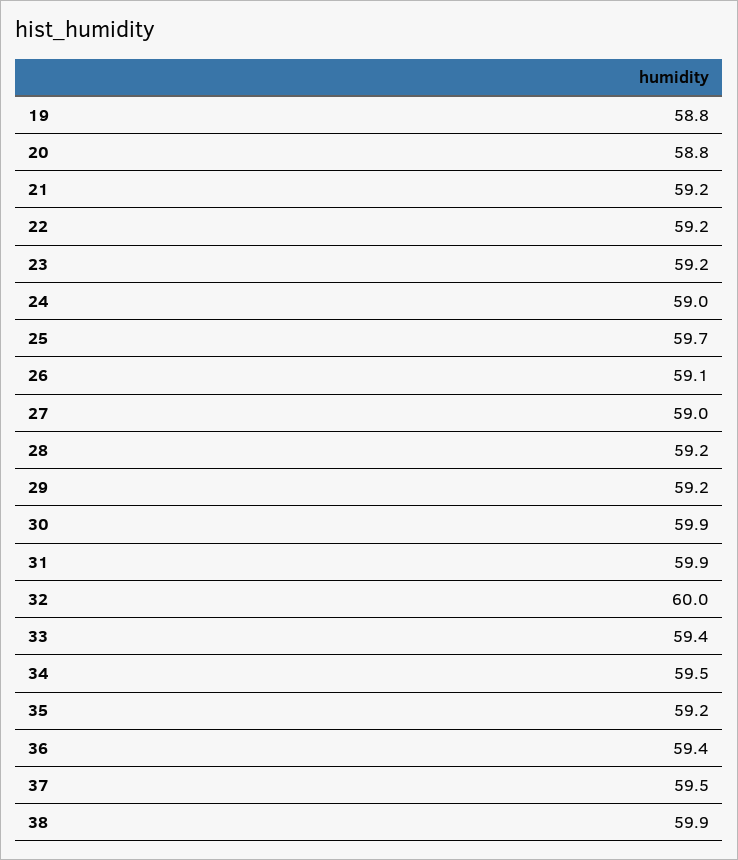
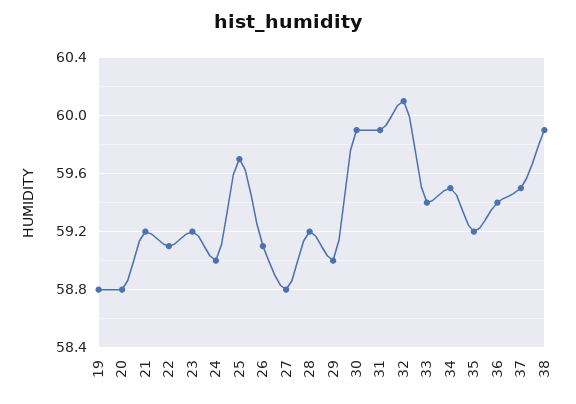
  {
    "19": 58.8,
    "20": 58.8,
    "21": 59.2,
-   "22": 59.2,
+   "22": 59.1,
    "23": 59.2,
    "24": 59,
    "25": 59.7,
    "26": 59.1,
-   "27": 59,
+   "27": 58.8,
    "28": 59.2,
-   "29": 59.2,
+   "29": 59,
    "30": 59.9,
    "31": 59.9,
-   "32": 60,
+   "32": 60.1,
    "33": 59.4,
    "34": 59.5,
    "35": 59.2,
    "36": 59.4,
    "37": 59.5,
    "38": 59.9
  }

